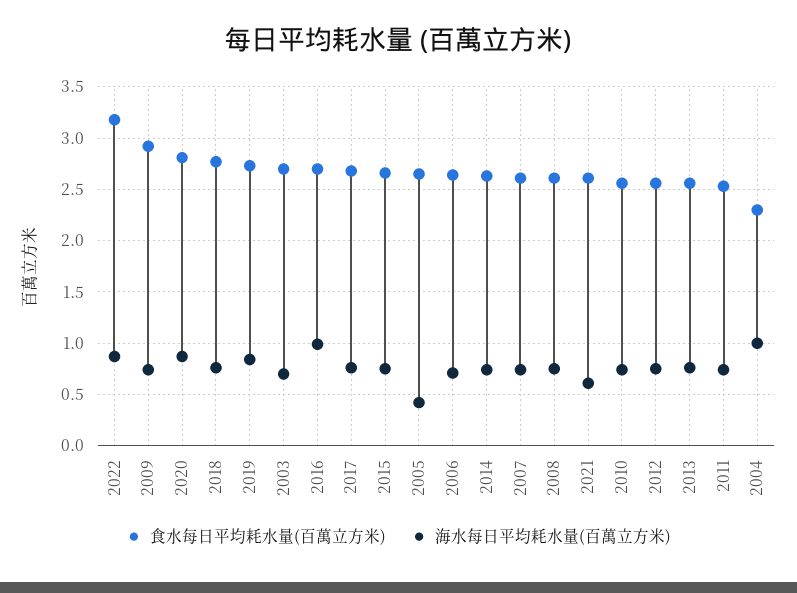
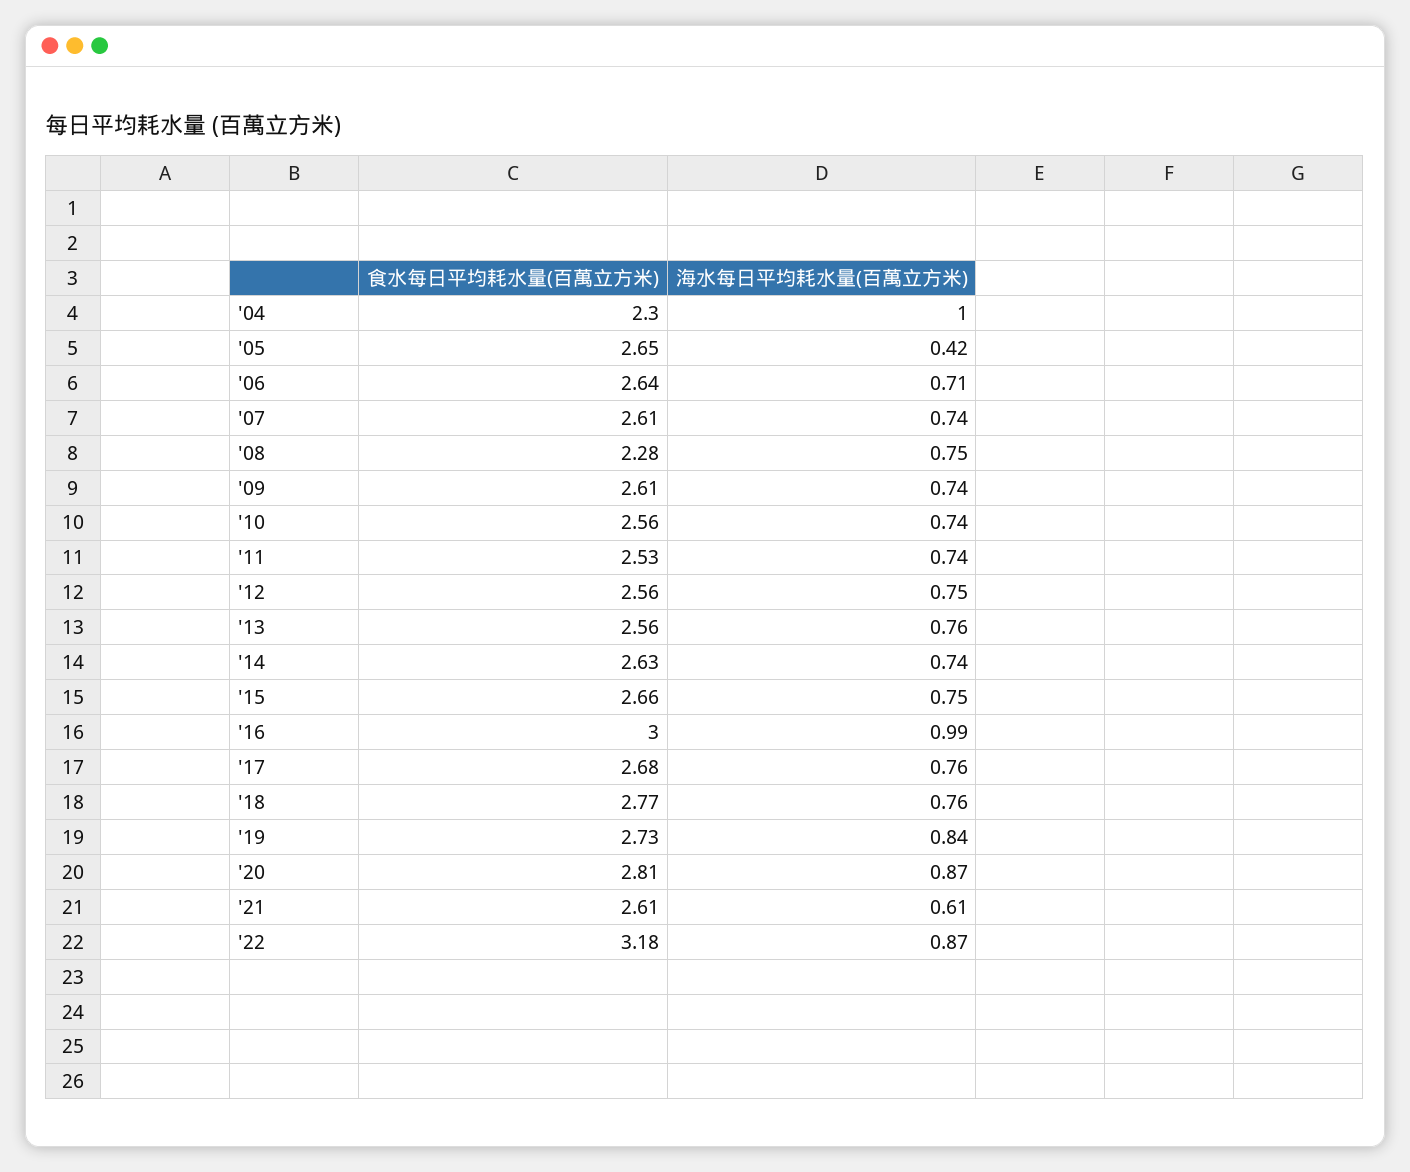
  {
    "食水每日平均耗水量(百萬立方米)": {
      "2022": 3.18,
-     "2009": 2.9,
+     "2009": 2.61,
      "2020": 2.81,
      "2018": 2.77,
      "2019": 2.73,
-     "2003": 2.7,
-     "2016": 2.7,
+     "2016": 3,
      "2017": 2.68,
      "2015": 2.66,
      "2005": 2.65,
      "2006": 2.64,
      "2014": 2.63,
      "2007": 2.61,
-     "2008": 2.6,
+     "2008": 2.28,
      "2021": 2.61,
      "2010": 2.56,
      "2012": 2.56,
      "2013": 2.56,
      "2011": 2.53,
      "2004": 2.3
    },
    "海水每日平均耗水量(百萬立方米)": {
      "2022": 0.87,
      "2009": 0.74,
      "2020": 0.87,
      "2018": 0.76,
      "2019": 0.84,
-     "2003": 0.7,
      "2016": 0.99,
      "2017": 0.76,
      "2015": 0.75,
      "2005": 0.42,
      "2006": 0.71,
      "2014": 0.74,
      "2007": 0.74,
      "2008": 0.75,
      "2021": 0.61,
      "2010": 0.74,
      "2012": 0.75,
      "2013": 0.76,
      "2011": 0.74,
      "2004": 1
    }
  }

